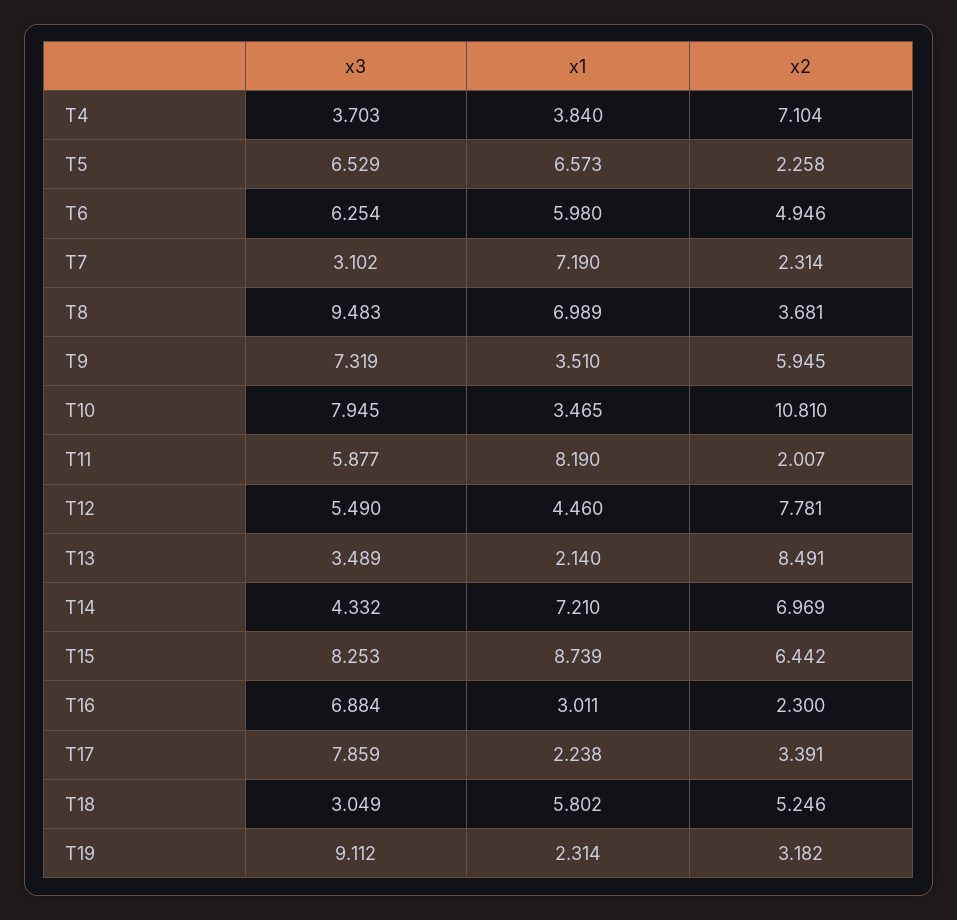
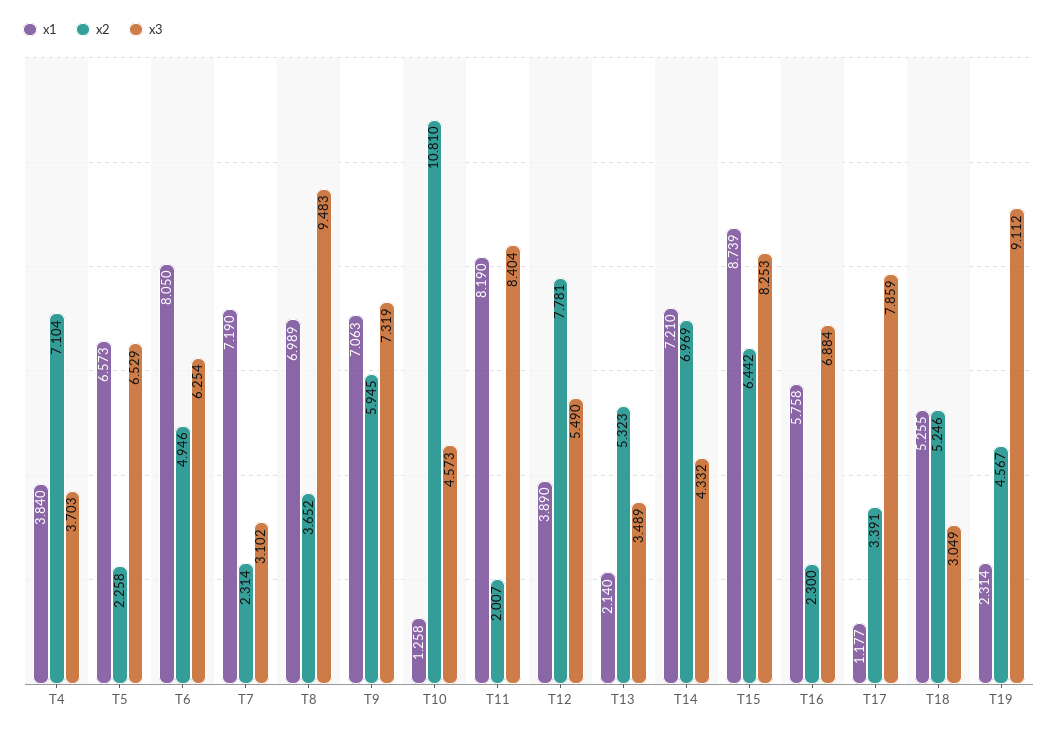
  {
    "x3": {
      "T4": 3.703,
      "T5": 6.529,
      "T6": 6.254,
      "T7": 3.102,
      "T8": 9.483,
      "T9": 7.319,
-     "T10": 7.945,
+     "T10": 4.573,
-     "T11": 5.877,
+     "T11": 8.404,
      "T12": 5.49,
      "T13": 3.489,
      "T14": 4.332,
      "T15": 8.253,
      "T16": 6.884,
      "T17": 7.859,
      "T18": 3.049,
      "T19": 9.112
    },
    "x1": {
      "T4": 3.84,
      "T5": 6.573,
-     "T6": 5.98,
+     "T6": 8.05,
      "T7": 7.19,
      "T8": 6.989,
-     "T9": 3.51,
+     "T9": 7.063,
-     "T10": 3.465,
+     "T10": 1.258,
      "T11": 8.19,
-     "T12": 4.46,
+     "T12": 3.89,
      "T13": 2.14,
      "T14": 7.21,
      "T15": 8.739,
-     "T16": 3.011,
+     "T16": 5.758,
-     "T17": 2.238,
+     "T17": 1.177,
-     "T18": 5.802,
+     "T18": 5.255,
      "T19": 2.314
    },
    "x2": {
      "T4": 7.104,
      "T5": 2.258,
      "T6": 4.946,
      "T7": 2.314,
-     "T8": 3.681,
+     "T8": 3.652,
      "T9": 5.945,
      "T10": 10.81,
      "T11": 2.007,
      "T12": 7.781,
-     "T13": 8.491,
+     "T13": 5.323,
      "T14": 6.969,
      "T15": 6.442,
      "T16": 2.3,
      "T17": 3.391,
      "T18": 5.246,
-     "T19": 3.182
+     "T19": 4.567
    }
  }

